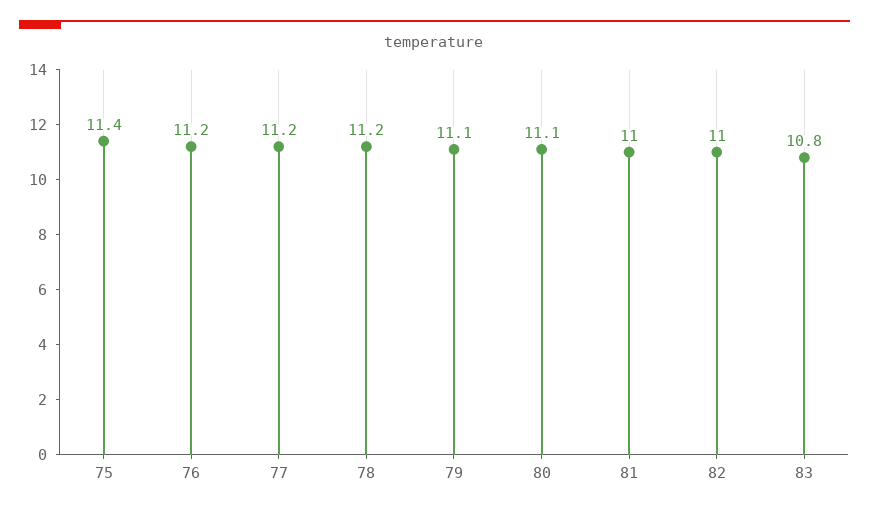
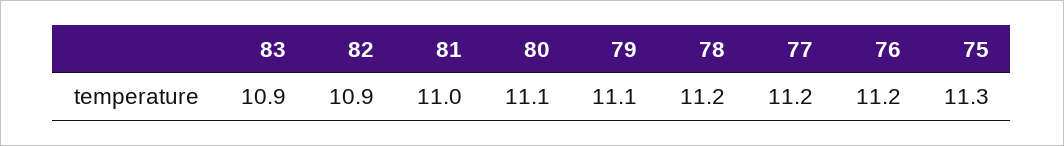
  {
-   "75": 11.4,
+   "75": 11.3,
    "76": 11.2,
    "77": 11.2,
    "78": 11.2,
    "79": 11.1,
    "80": 11.1,
    "81": 11,
-   "82": 11,
+   "82": 10.9,
-   "83": 10.8
+   "83": 10.9
  }

